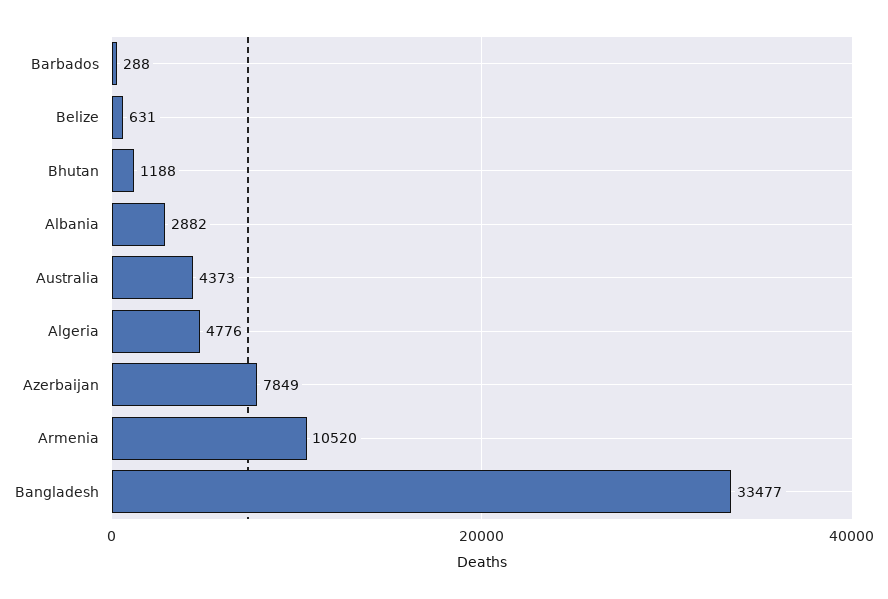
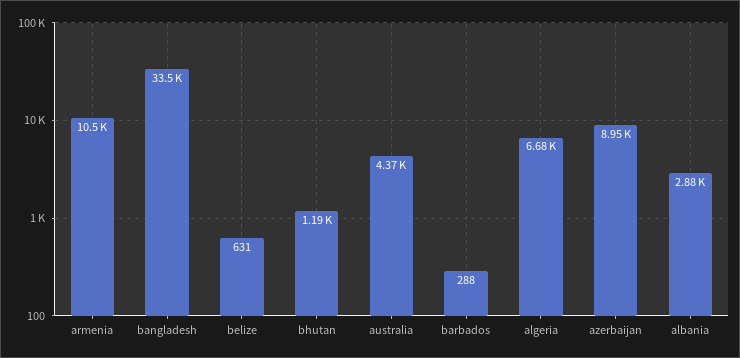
  {
    "Barbados": 288,
    "Belize": 631,
    "Bhutan": 1188,
    "Albania": 2882,
    "Australia": 4373,
-   "Algeria": 4776,
+   "Algeria": 6680,
-   "Azerbaijan": 7849,
+   "Azerbaijan": 8950,
    "Armenia": 10520,
    "Bangladesh": 33477
  }

